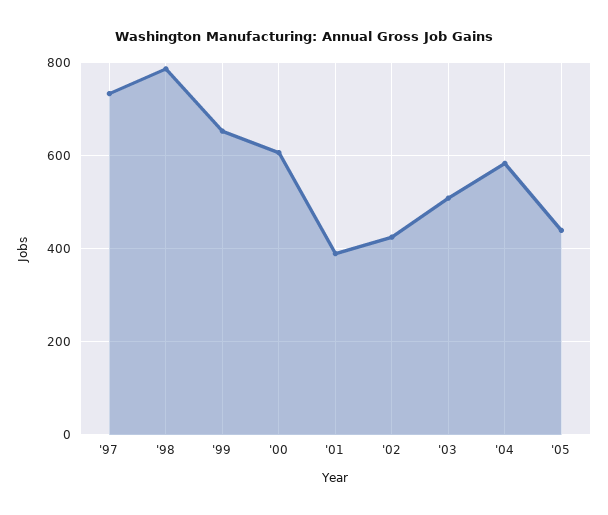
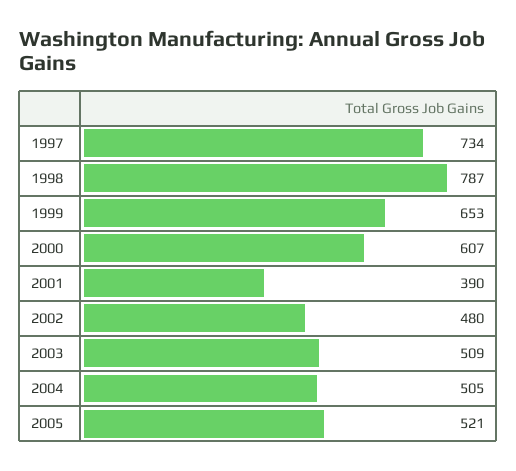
  {
    "'97": 734,
    "'98": 787,
    "'99": 653,
    "'00": 607,
    "'01": 390,
-   "'02": 420,
+   "'02": 480,
    "'03": 509,
-   "'04": 580,
+   "'04": 505,
-   "'05": 440
+   "'05": 521
  }

